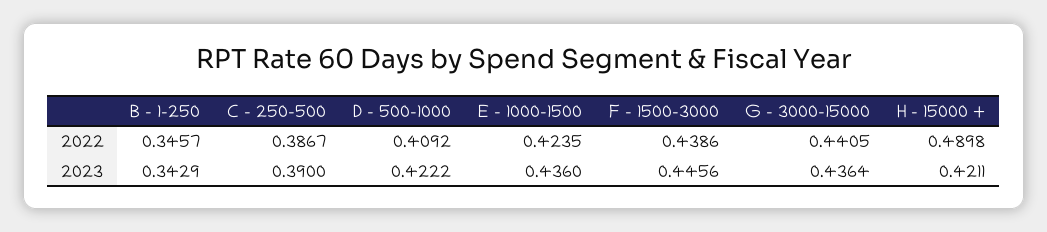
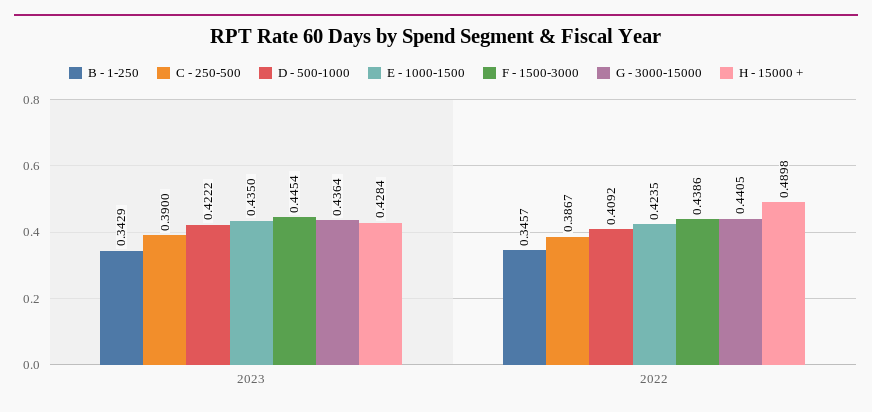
  {
    "B - 1-250": {
      "2022": 0.3457,
      "2023": 0.3429
    },
    "C - 250-500": {
      "2022": 0.3867,
      "2023": 0.39
    },
    "D - 500-1000": {
      "2022": 0.4092,
      "2023": 0.4222
    },
    "E - 1000-1500": {
      "2022": 0.4235,
-     "2023": 0.436
+     "2023": 0.435
    },
    "F - 1500-3000": {
      "2022": 0.4386,
-     "2023": 0.4456
+     "2023": 0.4454
    },
    "G - 3000-15000": {
      "2022": 0.4405,
      "2023": 0.4364
    },
    "H - 15000 +": {
      "2022": 0.4898,
-     "2023": 0.4211
+     "2023": 0.4284
    }
  }

